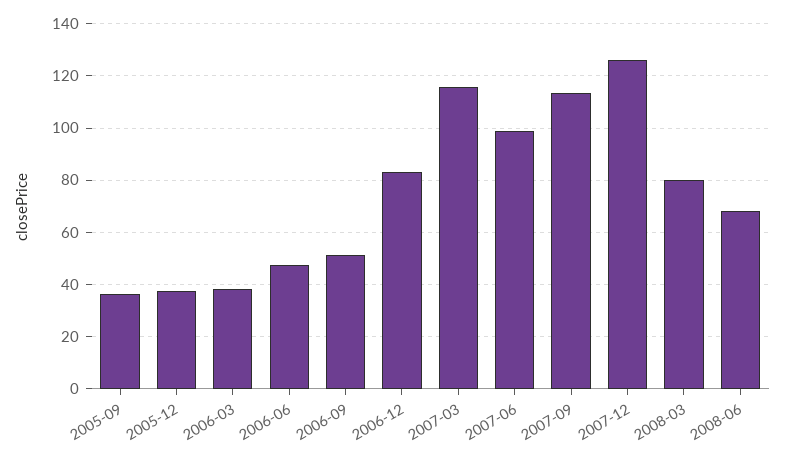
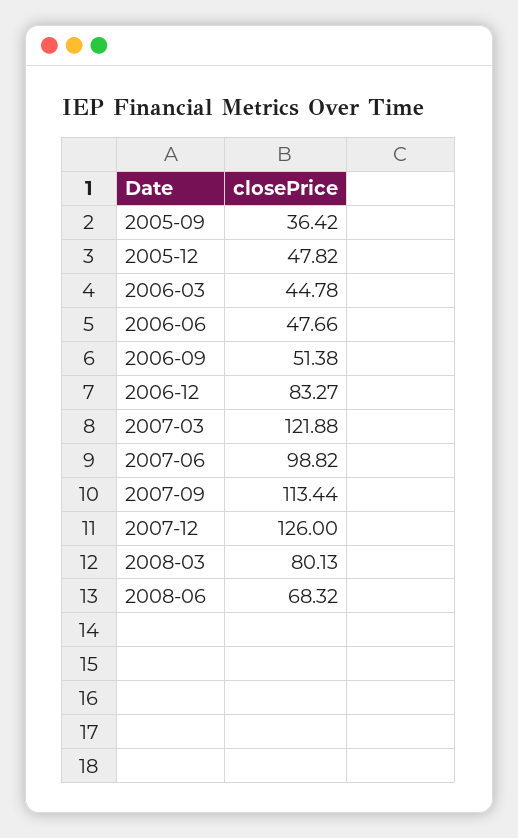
  {
    "2005-09": 36.42,
-   "2005-12": 37.5,
+   "2005-12": 47.82,
-   "2006-03": 37.5,
+   "2006-03": 44.78,
    "2006-06": 47.66,
    "2006-09": 51.38,
    "2006-12": 83.27,
-   "2007-03": 115,
+   "2007-03": 121.88,
    "2007-06": 98.82,
    "2007-09": 113.44,
    "2007-12": 126,
    "2008-03": 80.13,
    "2008-06": 68.32
  }

